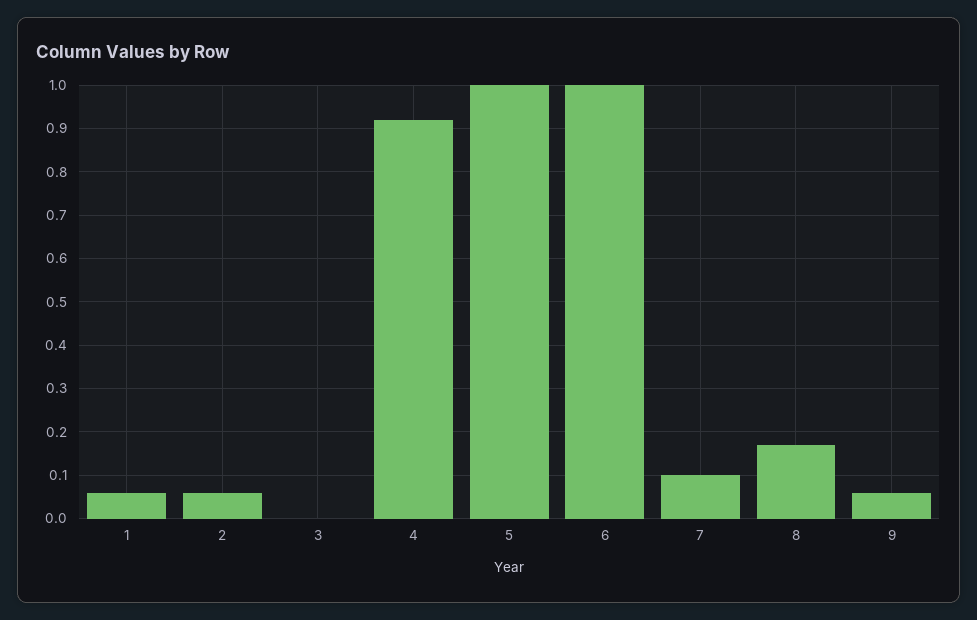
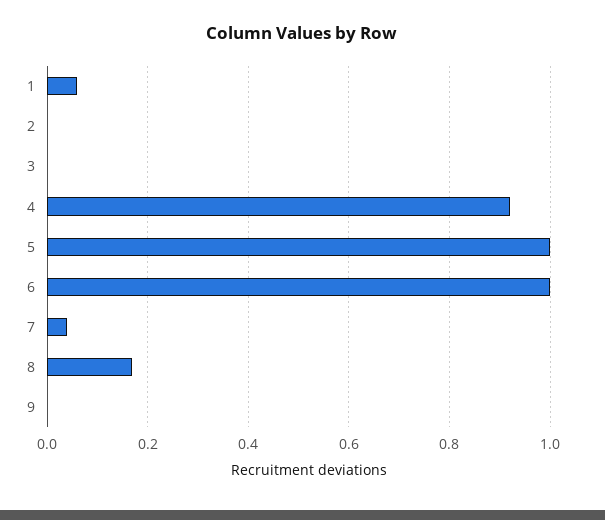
  {
    "1": 0.06,
-   "2": 0.06,
+   "2": 0,
    "3": 0,
    "4": 0.92,
    "5": 1,
    "6": 1,
-   "7": 0.1,
+   "7": 0.04,
    "8": 0.16,
-   "9": 0.06
+   "9": 0
  }

